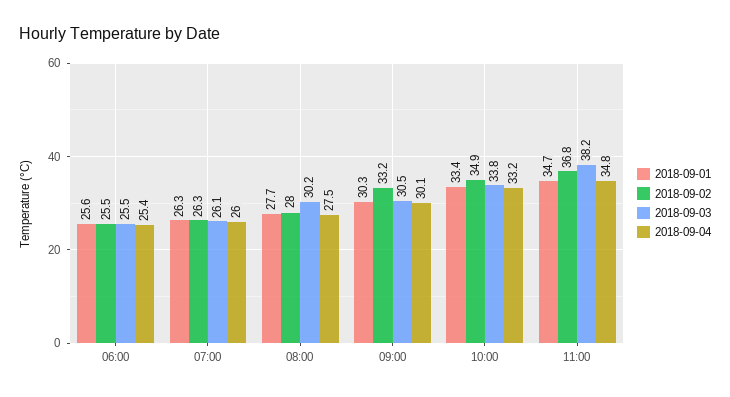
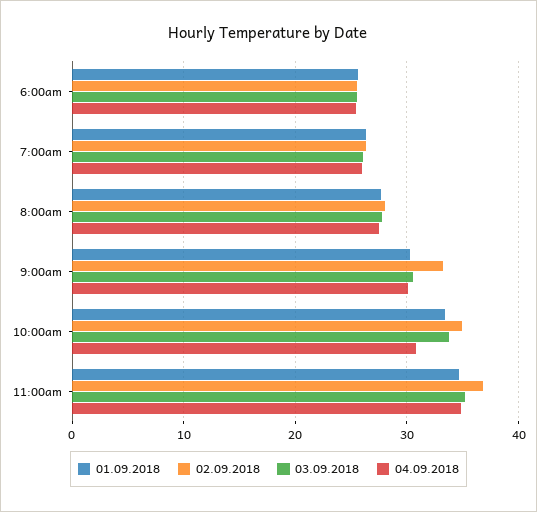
  {
    "2018-09-01": {
      "06:00": 25.6,
      "07:00": 26.3,
      "08:00": 27.7,
      "09:00": 30.3,
      "10:00": 33.4,
      "11:00": 34.7
    },
    "2018-09-02": {
      "06:00": 25.5,
      "07:00": 26.3,
      "08:00": 28,
      "09:00": 33.2,
      "10:00": 34.9,
      "11:00": 36.8
    },
    "2018-09-03": {
      "06:00": 25.5,
      "07:00": 26.1,
-     "08:00": 30.2,
+     "08:00": 28,
      "09:00": 30.5,
      "10:00": 33.8,
-     "11:00": 38.2
+     "11:00": 35
    },
    "2018-09-04": {
      "06:00": 25.4,
      "07:00": 26,
      "08:00": 27.5,
      "09:00": 30.1,
-     "10:00": 33.2,
+     "10:00": 31,
      "11:00": 34.8
    }
  }

